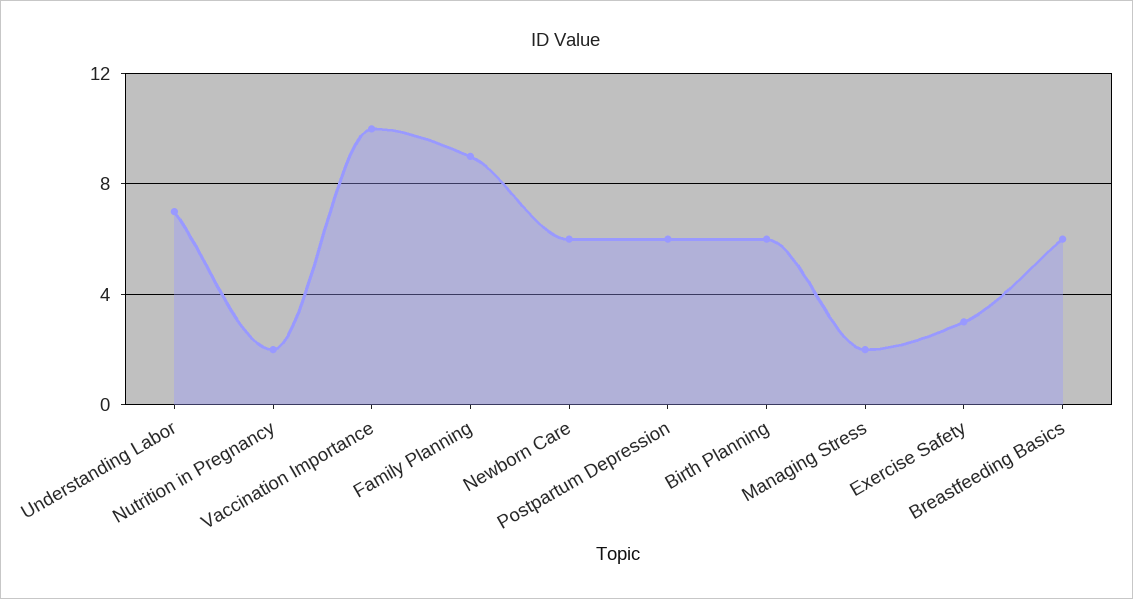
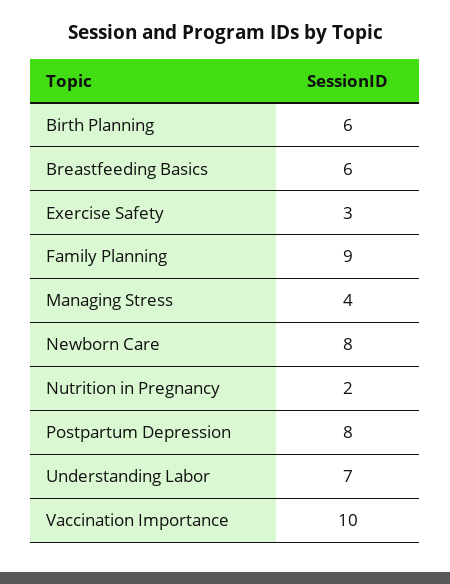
  {
    "Understanding Labor": 7,
    "Nutrition in Pregnancy": 2,
    "Vaccination Importance": 10,
    "Family Planning": 9,
-   "Newborn Care": 6,
+   "Newborn Care": 8,
-   "Postpartum Depression": 6,
+   "Postpartum Depression": 8,
    "Birth Planning": 6,
-   "Managing Stress": 2,
+   "Managing Stress": 4,
    "Exercise Safety": 3,
    "Breastfeeding Basics": 6
  }

